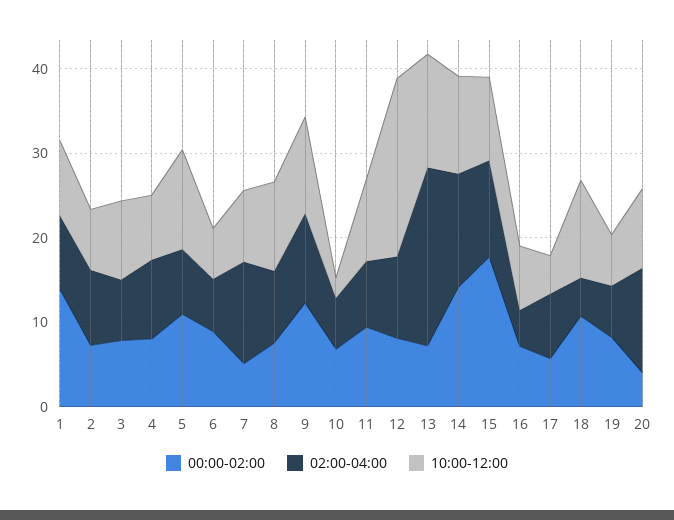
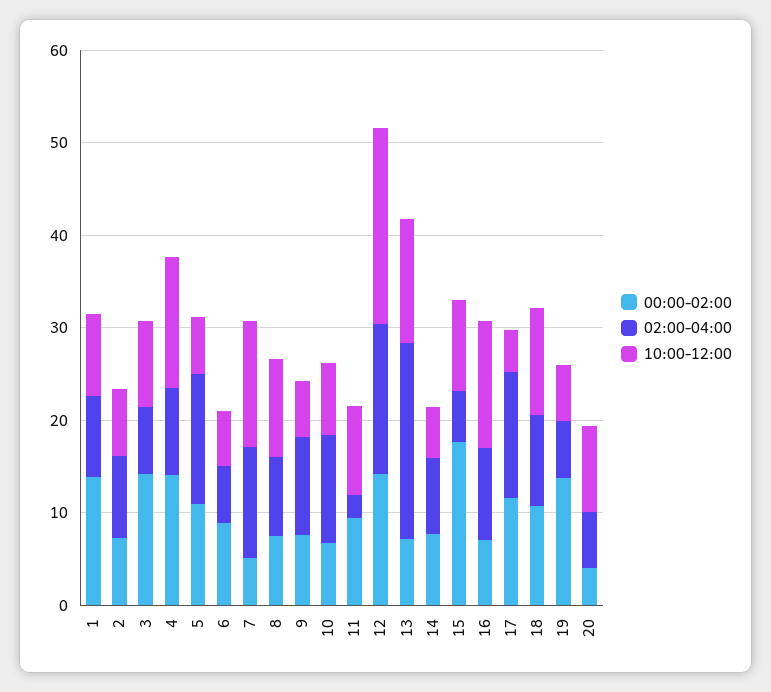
  {
    "00:00-02:00": {
      "1": 14,
      "2": 8,
-     "3": 8,
+     "3": 14,
-     "4": 8,
+     "4": 14,
      "5": 10,
      "6": 8,
      "7": 6,
      "8": 8,
-     "9": 12,
+     "9": 8,
      "10": 6,
      "11": 10,
-     "12": 8,
+     "12": 14,
      "13": 8,
-     "14": 14,
+     "14": 8,
      "15": 18,
      "16": 8,
-     "17": 6,
+     "17": 12,
      "18": 10,
-     "19": 8,
+     "19": 14,
      "20": 4
    },
    "02:00-04:00": {
      "1": 8,
      "2": 8,
      "3": 8,
      "4": 10,
-     "5": 8,
+     "5": 14,
      "6": 6,
      "7": 12,
      "8": 8,
      "9": 10,
-     "10": 6,
+     "10": 12,
-     "11": 8,
+     "11": 2,
-     "12": 10,
+     "12": 16,
      "13": 22,
-     "14": 14,
+     "14": 8,
-     "15": 12,
+     "15": 6,
-     "16": 4,
+     "16": 10,
-     "17": 8,
+     "17": 14,
-     "18": 4,
+     "18": 10,
      "19": 6,
-     "20": 12
+     "20": 6
    },
    "10:00-12:00": {
      "1": 8,
      "2": 8,
      "3": 10,
-     "4": 8,
+     "4": 14,
-     "5": 12,
+     "5": 6,
      "6": 6,
-     "7": 8,
+     "7": 14,
      "8": 10,
-     "9": 12,
+     "9": 6,
-     "10": 2,
+     "10": 8,
      "11": 10,
      "12": 22,
      "13": 14,
-     "14": 12,
+     "14": 6,
      "15": 10,
-     "16": 8,
+     "16": 14,
      "17": 4,
      "18": 12,
      "19": 6,
      "20": 10
    }
  }

